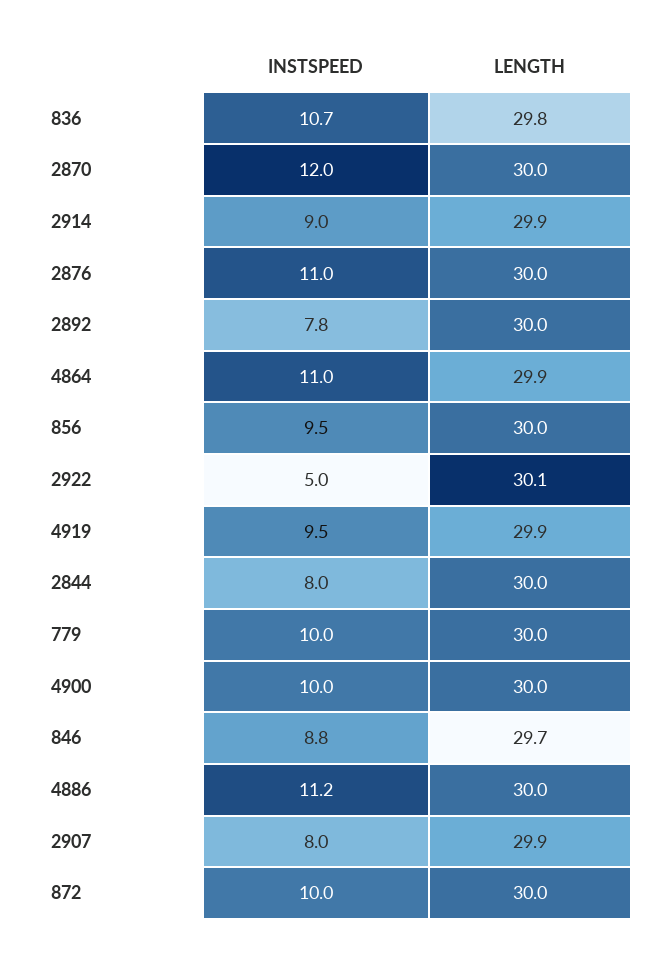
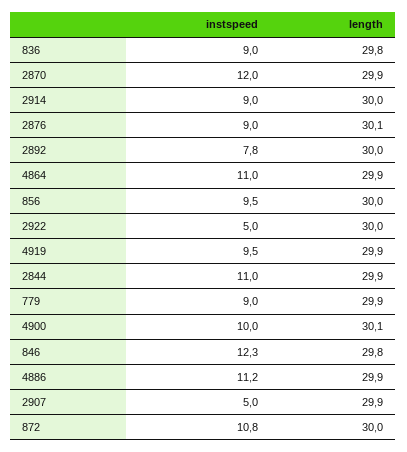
  {
    "INSTSPEED": {
-     "836": 10.7,
+     "836": 9,
      "2870": 12,
      "2914": 9,
-     "2876": 11,
+     "2876": 9,
      "2892": 7.8,
      "4864": 11,
      "856": 9.5,
      "2922": 5,
      "4919": 9.5,
-     "2844": 8,
+     "2844": 11,
-     "779": 10,
+     "779": 9,
      "4900": 10,
-     "846": 8.8,
+     "846": 12.3,
      "4886": 11.2,
-     "2907": 8,
+     "2907": 5,
-     "872": 10
+     "872": 10.8
    },
    "LENGTH": {
      "836": 29.8,
-     "2870": 30,
+     "2870": 29.9,
-     "2914": 29.9,
+     "2914": 30,
-     "2876": 30,
+     "2876": 30.1,
      "2892": 30,
      "4864": 29.9,
      "856": 30,
-     "2922": 30.1,
+     "2922": 30,
      "4919": 29.9,
-     "2844": 30,
+     "2844": 29.9,
-     "779": 30,
+     "779": 29.9,
-     "4900": 30,
+     "4900": 30.1,
-     "846": 29.7,
+     "846": 29.8,
-     "4886": 30,
+     "4886": 29.9,
      "2907": 29.9,
      "872": 30
    }
  }

